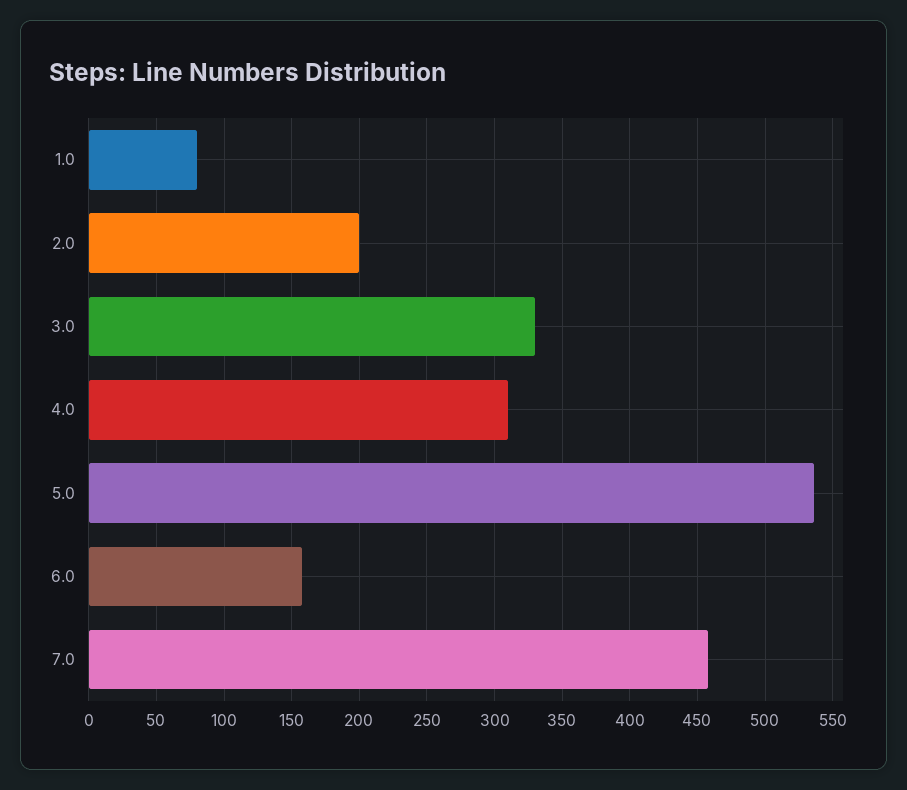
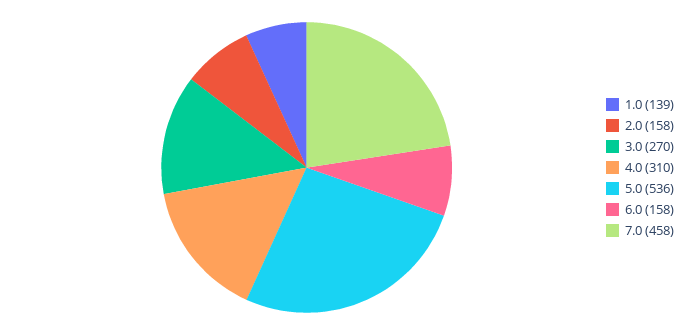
  {
-   "1.0": 80,
+   "1.0": 139,
-   "2.0": 200,
+   "2.0": 158,
-   "3.0": 330,
+   "3.0": 270,
    "4.0": 310,
    "5.0": 536,
    "6.0": 158,
    "7.0": 458
  }

